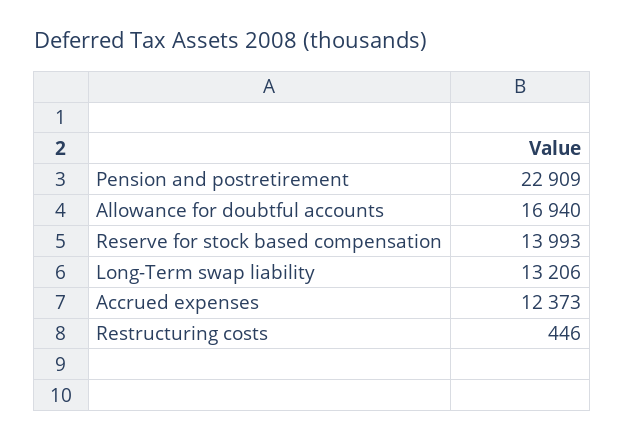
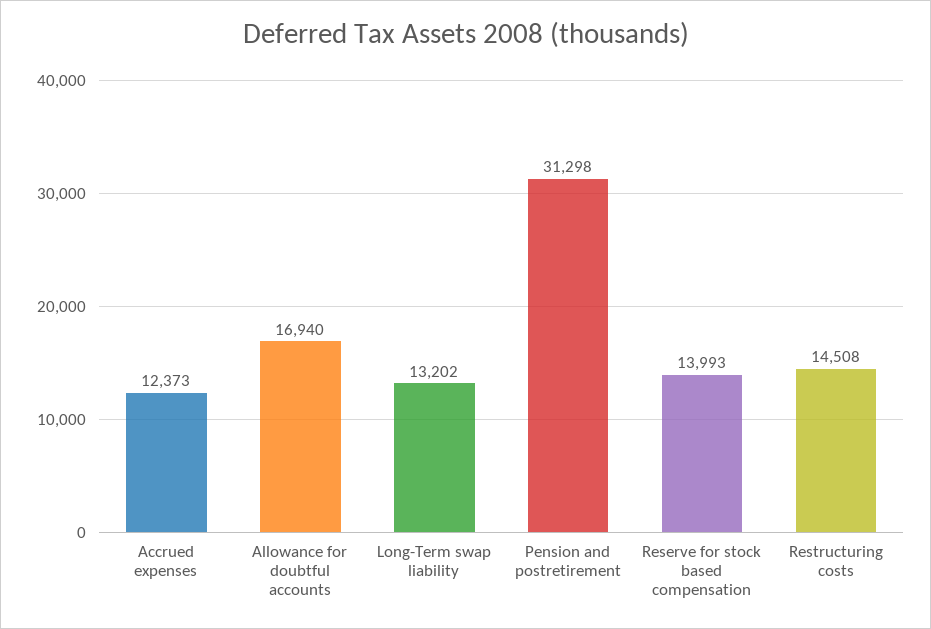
  {
-   "Pension and postretirement": 22909,
+   "Pension and postretirement": 31298,
    "Allowance for doubtful accounts": 16940,
    "Reserve for stock based compensation": 13993,
-   "Long-Term swap liability": 13206,
+   "Long-Term swap liability": 13202,
    "Accrued expenses": 12373,
-   "Restructuring costs": 446
+   "Restructuring costs": 14508
  }

